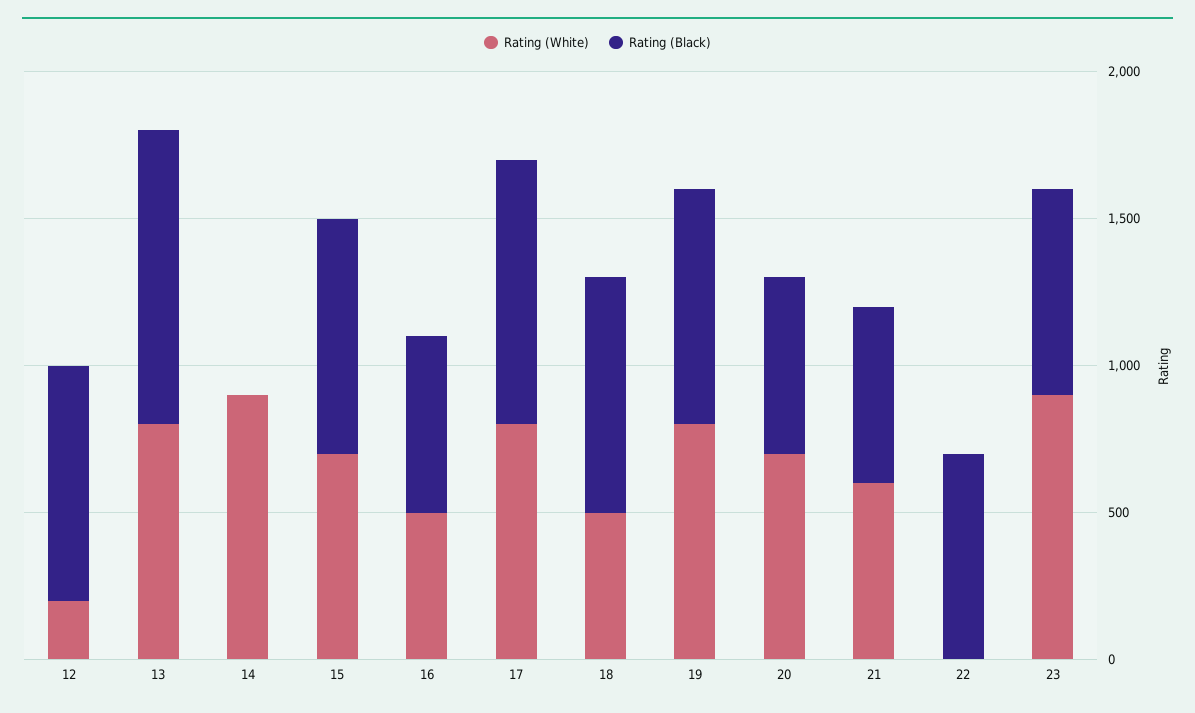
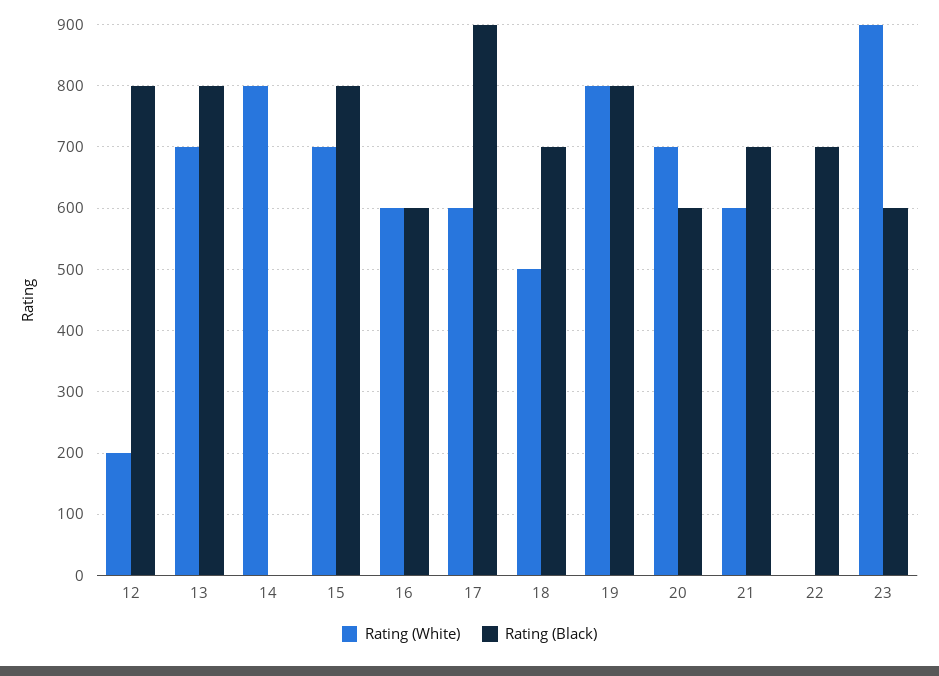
  {
    "Rating (White)": {
      "12": 200,
-     "13": 800,
+     "13": 700,
-     "14": 900,
+     "14": 800,
      "15": 700,
-     "16": 500,
+     "16": 600,
-     "17": 800,
+     "17": 600,
      "18": 500,
      "19": 800,
      "20": 700,
      "21": 600,
      "22": 0,
      "23": 900
    },
    "Rating (Black)": {
      "12": 800,
-     "13": 1000,
+     "13": 800,
      "14": 0,
      "15": 800,
      "16": 600,
      "17": 900,
-     "18": 800,
+     "18": 700,
      "19": 800,
      "20": 600,
-     "21": 600,
+     "21": 700,
      "22": 700,
-     "23": 700
+     "23": 600
    }
  }

